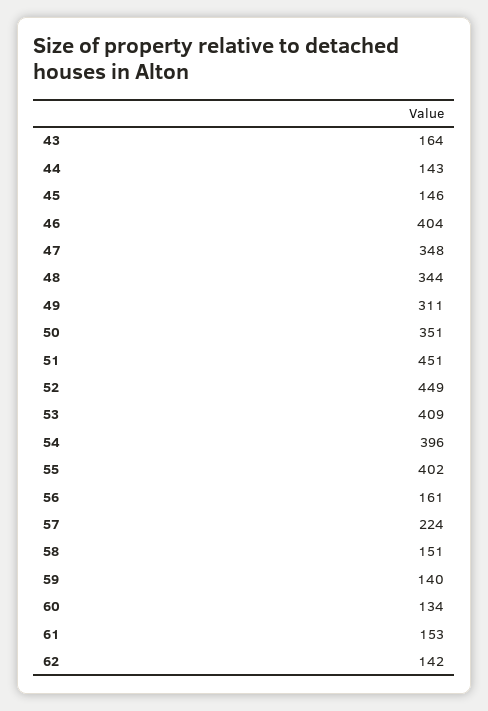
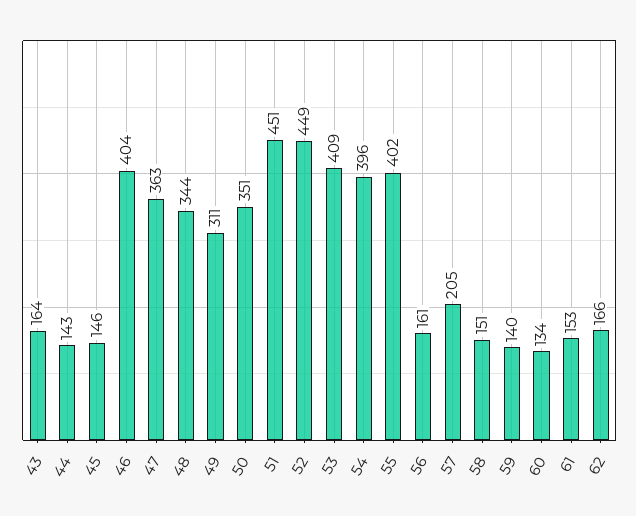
  {
    "43": 164,
    "44": 143,
    "45": 146,
    "46": 404,
-   "47": 348,
+   "47": 363,
    "48": 344,
    "49": 311,
    "50": 351,
    "51": 451,
    "52": 449,
    "53": 409,
    "54": 396,
    "55": 402,
    "56": 161,
-   "57": 224,
+   "57": 205,
    "58": 151,
    "59": 140,
    "60": 134,
    "61": 153,
-   "62": 142
+   "62": 166
  }

